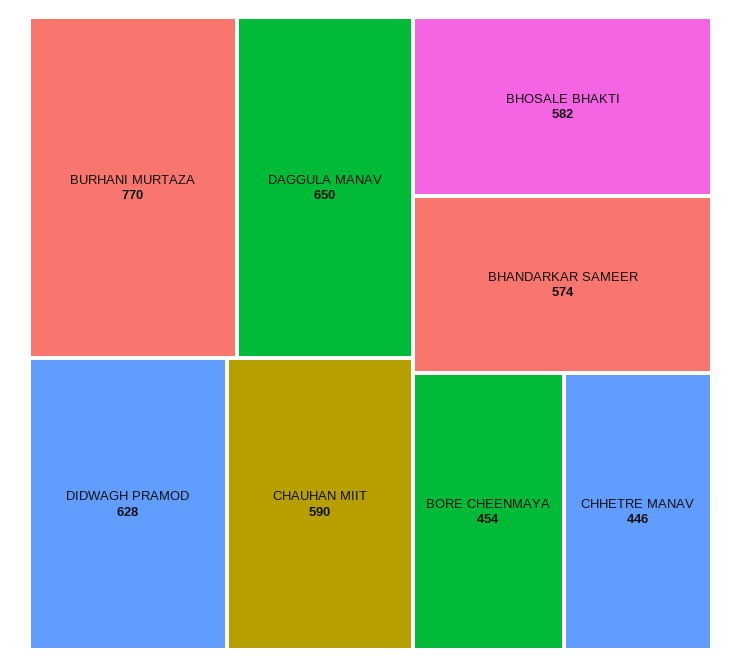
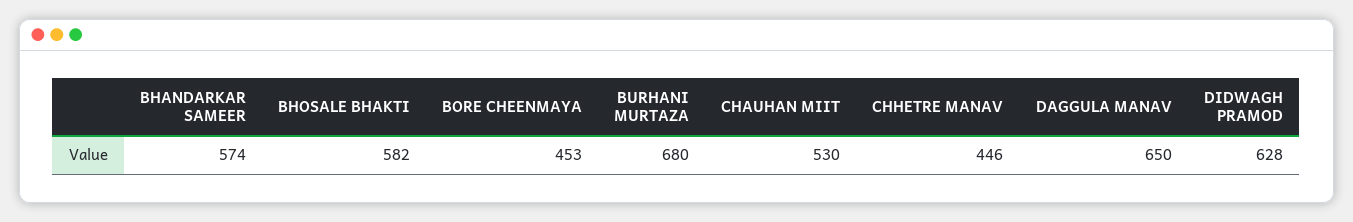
  {
-   "BURHANI MURTAZA": 770,
+   "BURHANI MURTAZA": 680,
    "DAGGULA MANAV": 650,
    "DIDWAGH PRAMOD": 628,
-   "CHAUHAN MIIT": 590,
+   "CHAUHAN MIIT": 530,
    "BHOSALE BHAKTI": 582,
    "BHANDARKAR SAMEER": 574,
-   "BORE CHEENMAYA": 454,
+   "BORE CHEENMAYA": 453,
    "CHHETRE MANAV": 446
  }

